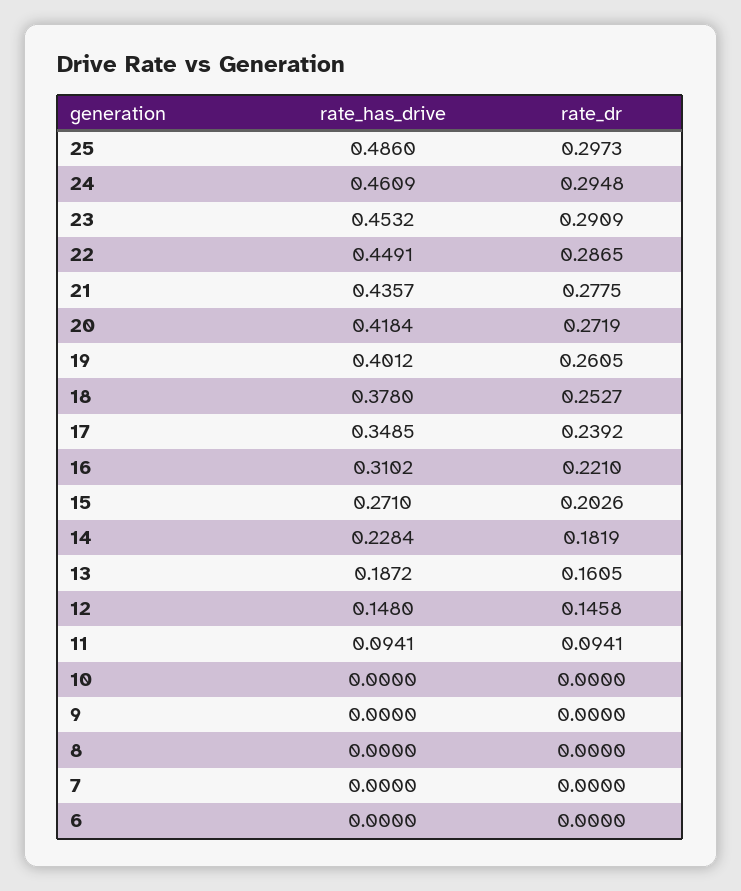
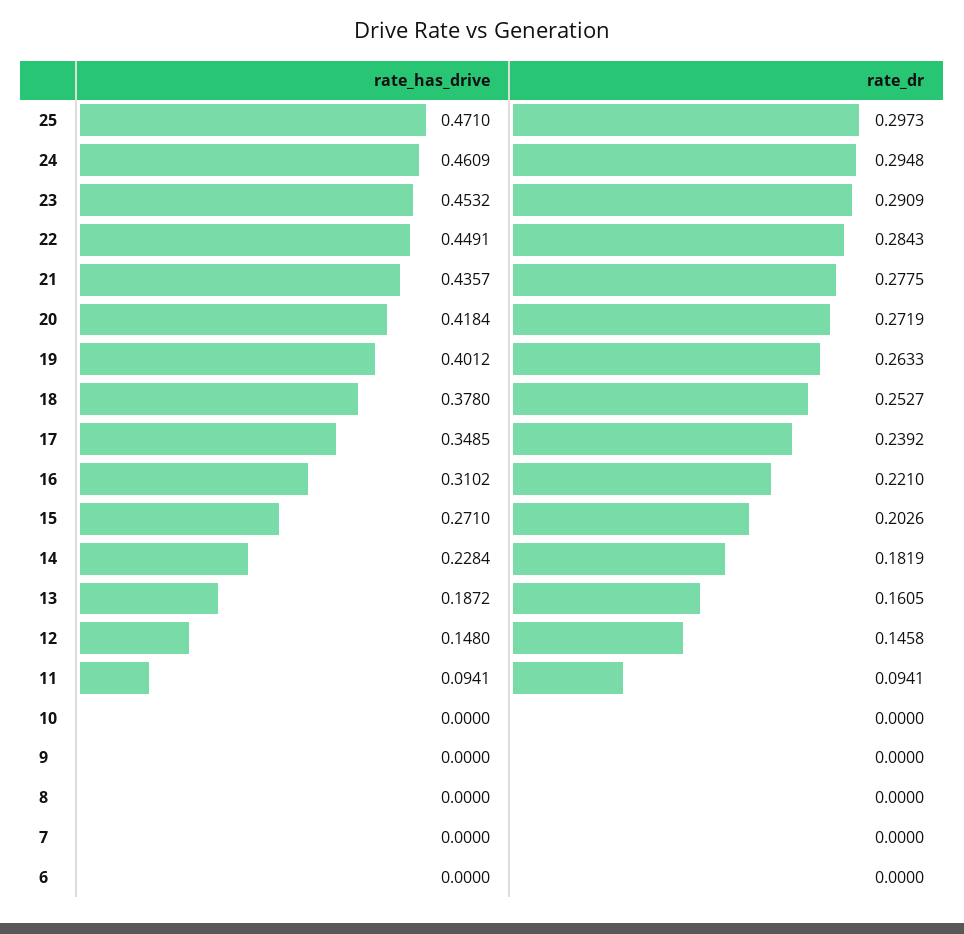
  {
    "rate_has_drive": {
-     "25": 0.486,
+     "25": 0.471,
      "24": 0.4609,
      "23": 0.4532,
      "22": 0.4491,
      "21": 0.4357,
      "20": 0.4184,
      "19": 0.4012,
      "18": 0.378,
      "17": 0.3485,
      "16": 0.3102,
      "15": 0.271,
      "14": 0.2284,
      "13": 0.1872,
      "12": 0.148,
      "11": 0.0941,
      "10": 0,
      "9": 0,
      "8": 0,
      "7": 0,
      "6": 0
    },
    "rate_dr": {
      "25": 0.2973,
      "24": 0.2948,
      "23": 0.2909,
-     "22": 0.2865,
+     "22": 0.2843,
      "21": 0.2775,
      "20": 0.2719,
-     "19": 0.2605,
+     "19": 0.2633,
      "18": 0.2527,
      "17": 0.2392,
      "16": 0.221,
      "15": 0.2026,
      "14": 0.1819,
      "13": 0.1605,
      "12": 0.1458,
      "11": 0.0941,
      "10": 0,
      "9": 0,
      "8": 0,
      "7": 0,
      "6": 0
    }
  }

